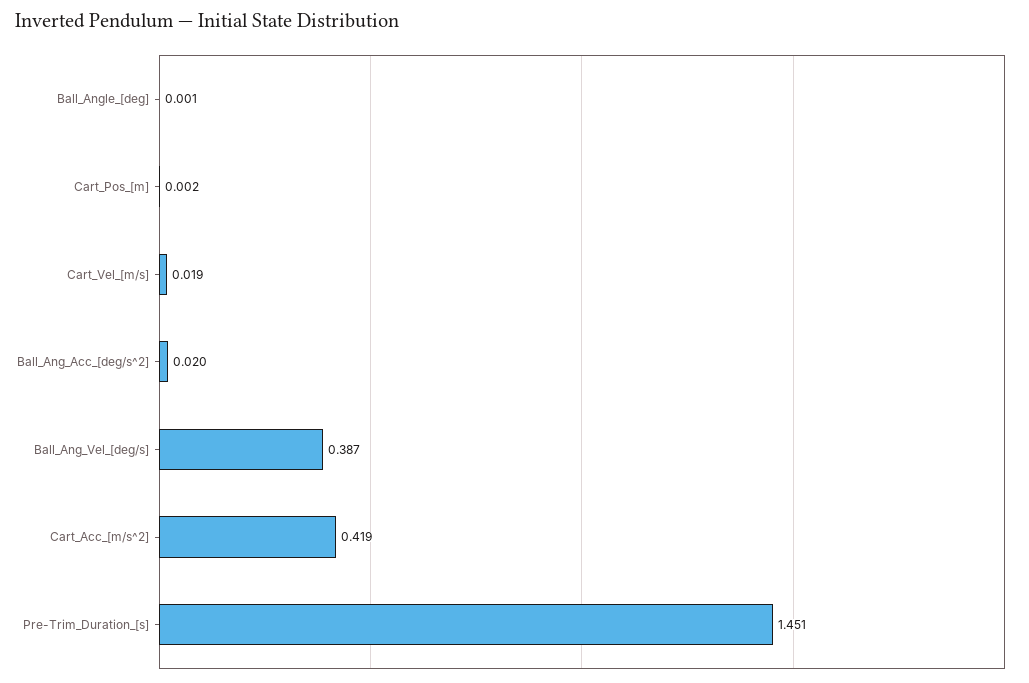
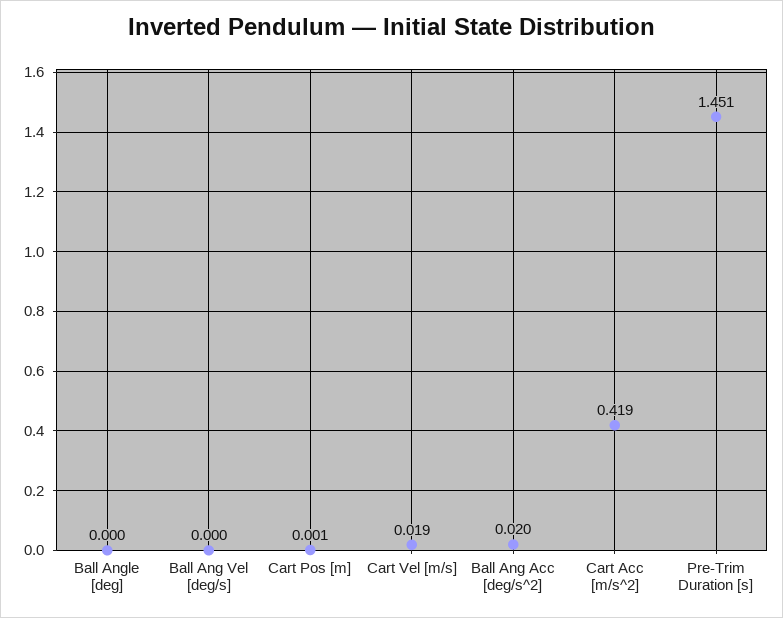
  {
-   "Ball_Angle_[deg]": 0.001,
+   "Ball_Angle_[deg]": 0,
-   "Cart_Pos_[m]": 0.002,
+   "Cart_Pos_[m]": 0.001,
    "Cart_Vel_[m/s]": 0.019,
    "Ball_Ang_Acc_[deg/s^2]": 0.02,
-   "Ball_Ang_Vel_[deg/s]": 0.387,
+   "Ball_Ang_Vel_[deg/s]": 0,
    "Cart_Acc_[m/s^2]": 0.419,
    "Pre-Trim_Duration_[s]": 1.451
  }

